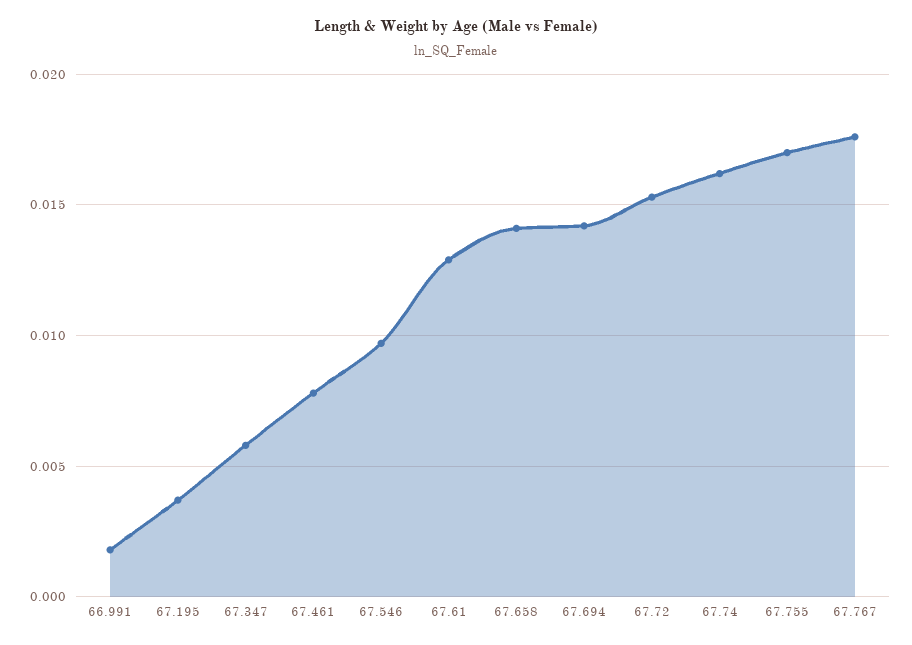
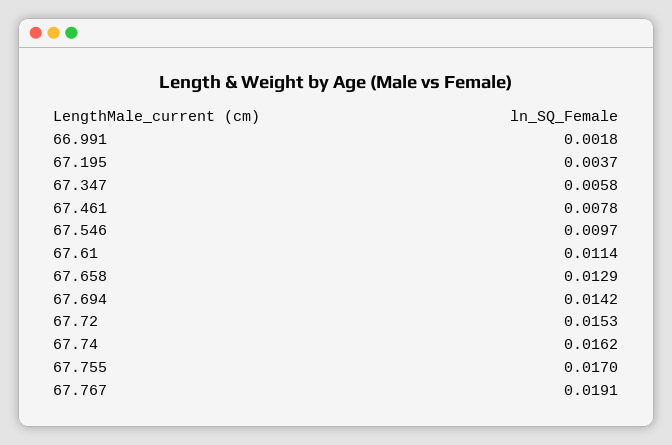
  {
    "66.991": 0.0018,
    "67.195": 0.0037,
    "67.347": 0.0058,
    "67.461": 0.0078,
    "67.546": 0.0097,
-   "67.61": 0.013,
+   "67.61": 0.0114,
-   "67.658": 0.014,
+   "67.658": 0.0129,
    "67.694": 0.0142,
    "67.72": 0.0153,
    "67.74": 0.0162,
    "67.755": 0.017,
-   "67.767": 0.0175
+   "67.767": 0.0191
  }

